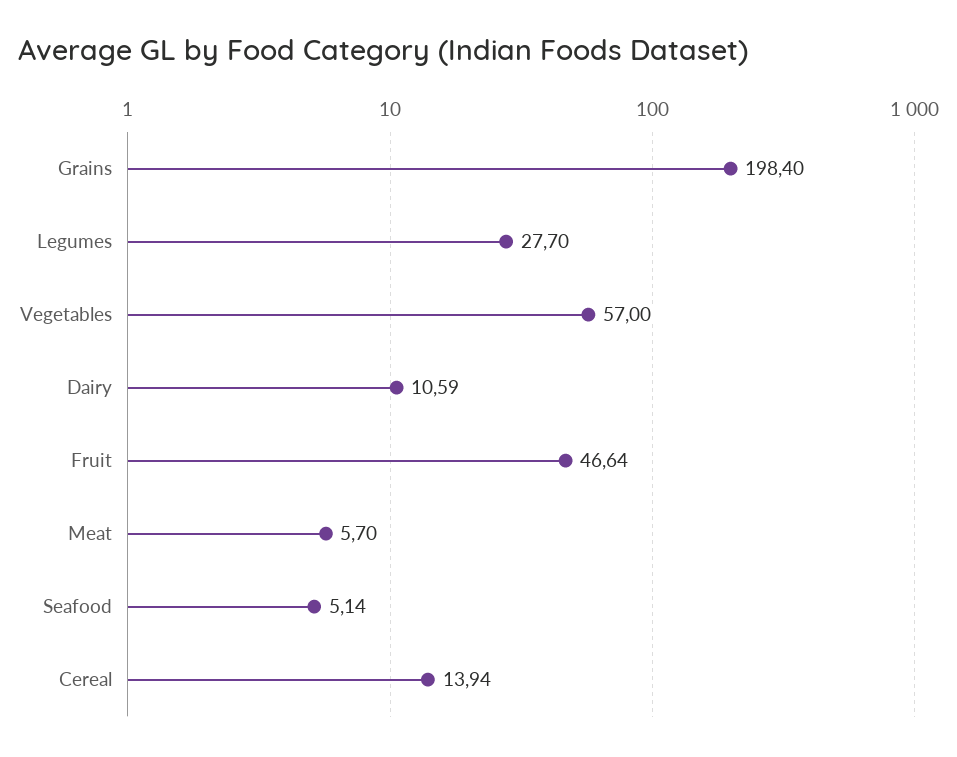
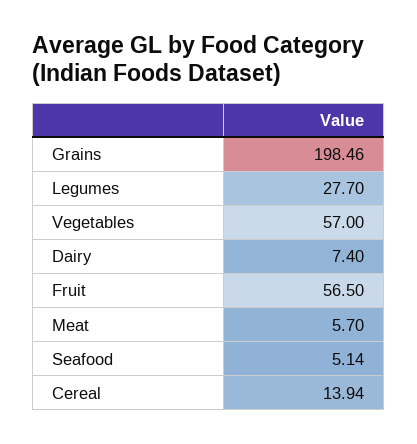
  {
-   "Grains": 198.4,
+   "Grains": 198.46,
    "Legumes": 27.7,
    "Vegetables": 57,
-   "Dairy": 10.59,
+   "Dairy": 7.4,
-   "Fruit": 46.64,
+   "Fruit": 56.5,
    "Meat": 5.7,
    "Seafood": 5.14,
    "Cereal": 13.94
  }

